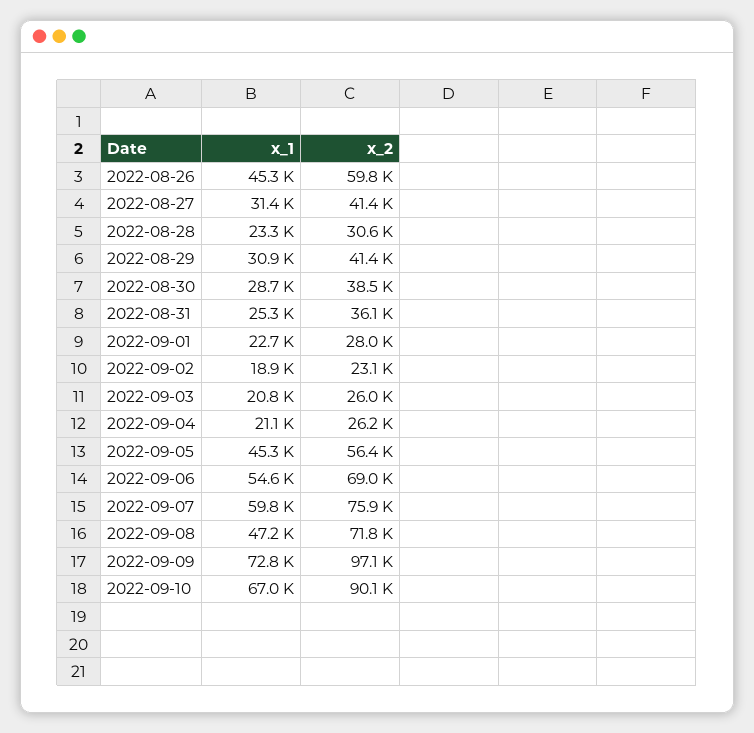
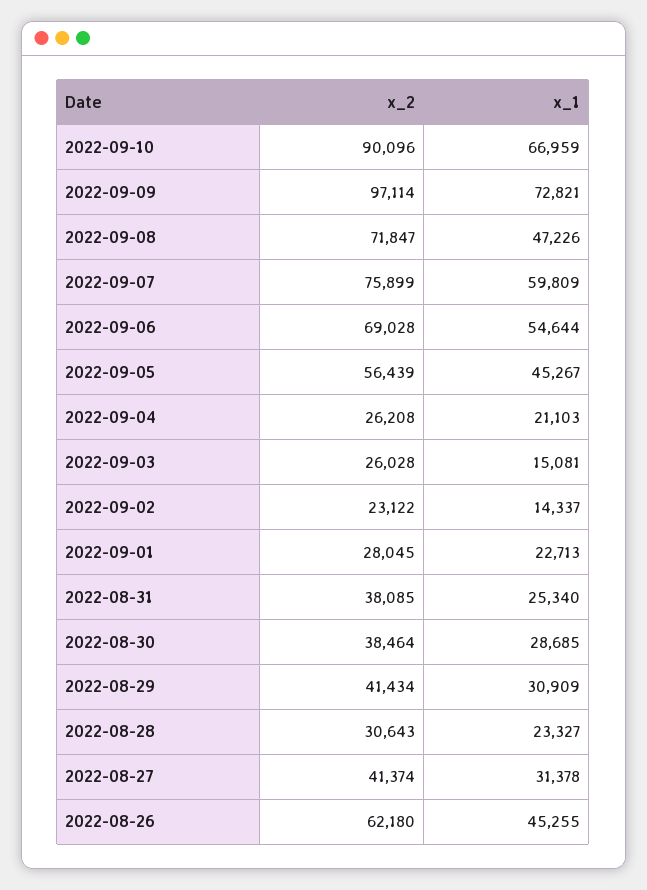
  {
    "x_1": {
      "2022-08-26": 45255,
      "2022-08-27": 31378,
      "2022-08-28": 23327,
      "2022-08-29": 30909,
      "2022-08-30": 28685,
      "2022-08-31": 25340,
      "2022-09-01": 22713,
-     "2022-09-02": 18900,
+     "2022-09-02": 14337,
-     "2022-09-03": 20800,
+     "2022-09-03": 15081,
      "2022-09-04": 21103,
      "2022-09-05": 45267,
      "2022-09-06": 54644,
      "2022-09-07": 59809,
      "2022-09-08": 47226,
      "2022-09-09": 72821,
      "2022-09-10": 66959
    },
    "x_2": {
-     "2022-08-26": 59800,
+     "2022-08-26": 62180,
      "2022-08-27": 41374,
      "2022-08-28": 30643,
      "2022-08-29": 41434,
      "2022-08-30": 38464,
-     "2022-08-31": 36100,
+     "2022-08-31": 38085,
      "2022-09-01": 28045,
      "2022-09-02": 23122,
      "2022-09-03": 26028,
      "2022-09-04": 26208,
      "2022-09-05": 56439,
      "2022-09-06": 69028,
      "2022-09-07": 75899,
      "2022-09-08": 71847,
      "2022-09-09": 97114,
      "2022-09-10": 90096
    }
  }

